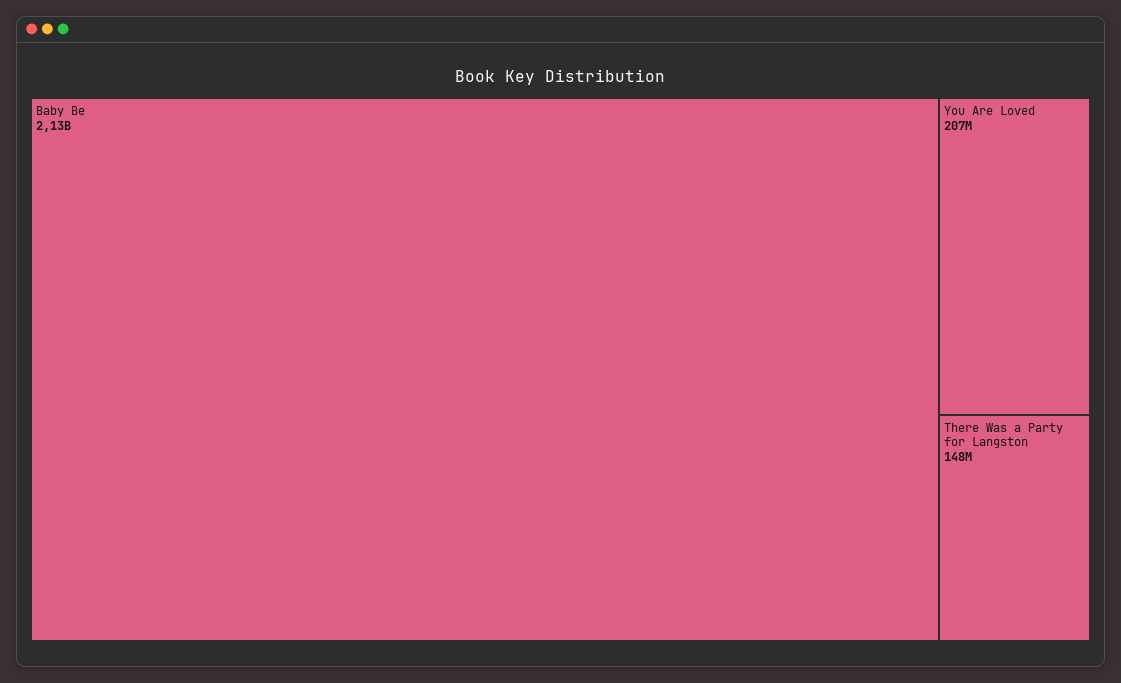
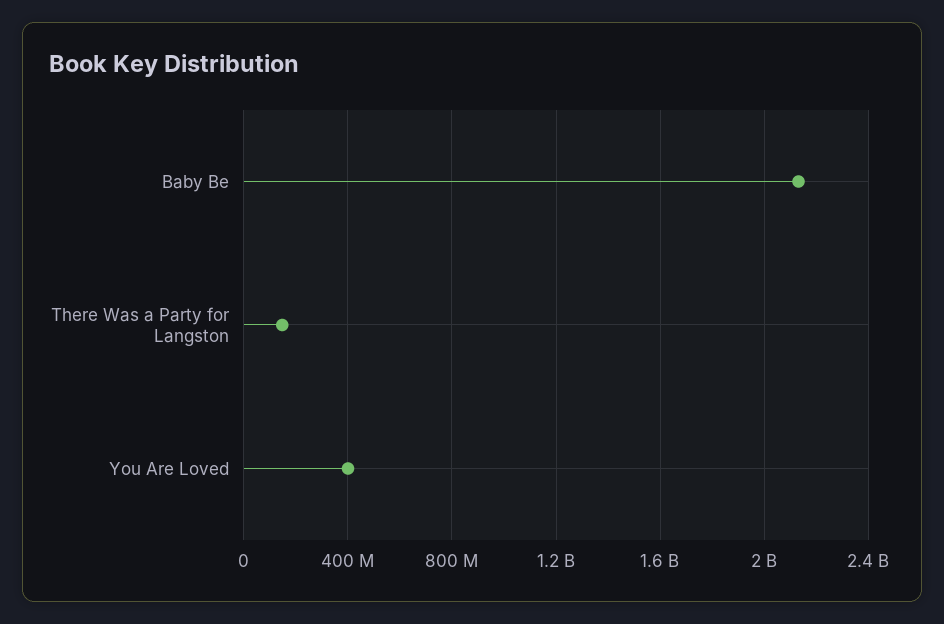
  {
    "Baby Be": 2130000000,
-   "You Are Loved": 207000000,
+   "You Are Loved": 400000000,
    "There Was a Party for Langston": 148000000
  }

